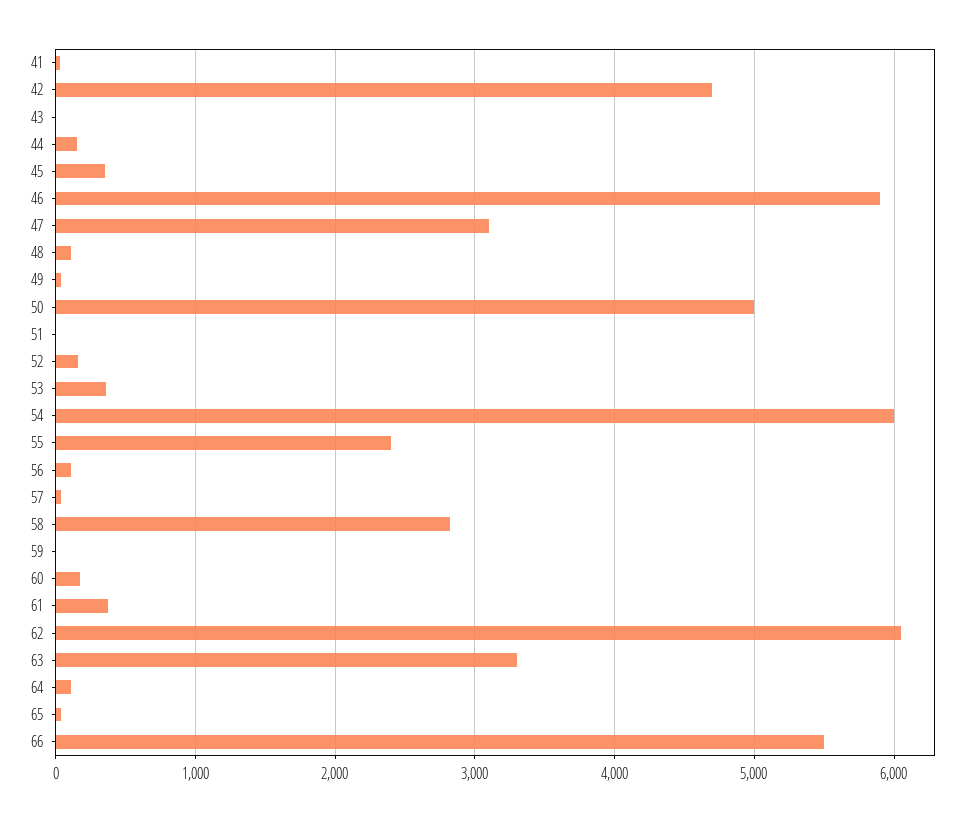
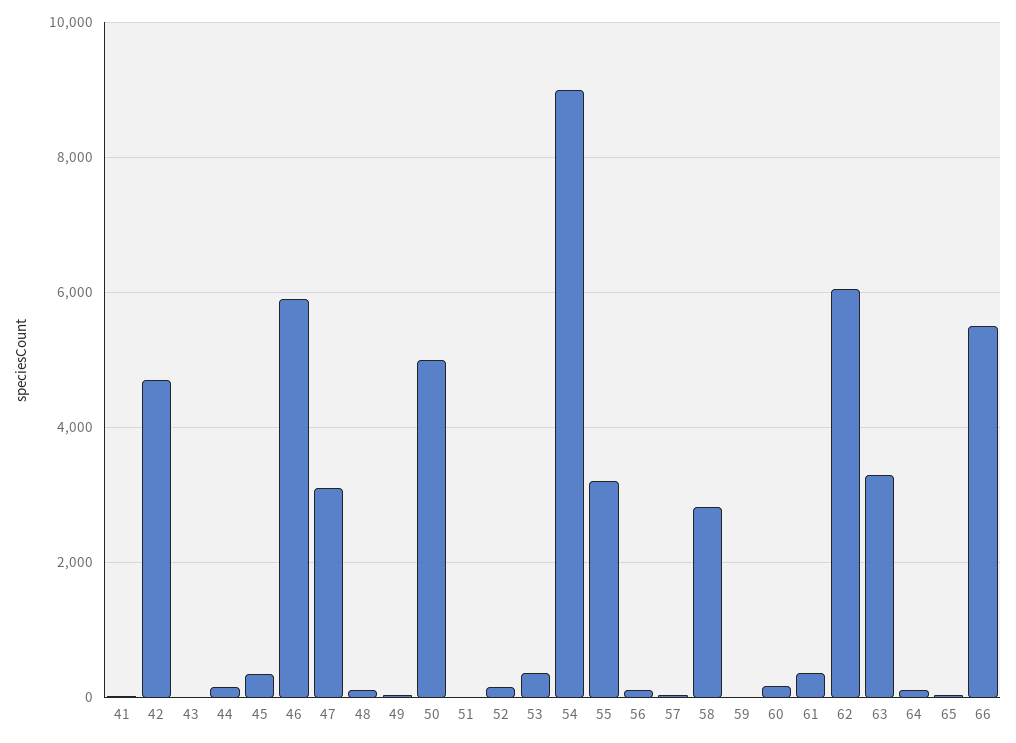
  {
    "41": 0,
    "42": 4700,
    "43": 0,
    "44": 200,
    "45": 400,
    "46": 5900,
    "47": 3100,
    "48": 100,
    "49": 0,
    "50": 5000,
    "51": 0,
    "52": 200,
    "53": 400,
-   "54": 6000,
+   "54": 9000,
-   "55": 2400,
+   "55": 3200,
    "56": 100,
    "57": 0,
    "58": 2800,
    "59": 0,
    "60": 200,
    "61": 400,
    "62": 6100,
    "63": 3300,
    "64": 100,
    "65": 0,
    "66": 5500
  }

